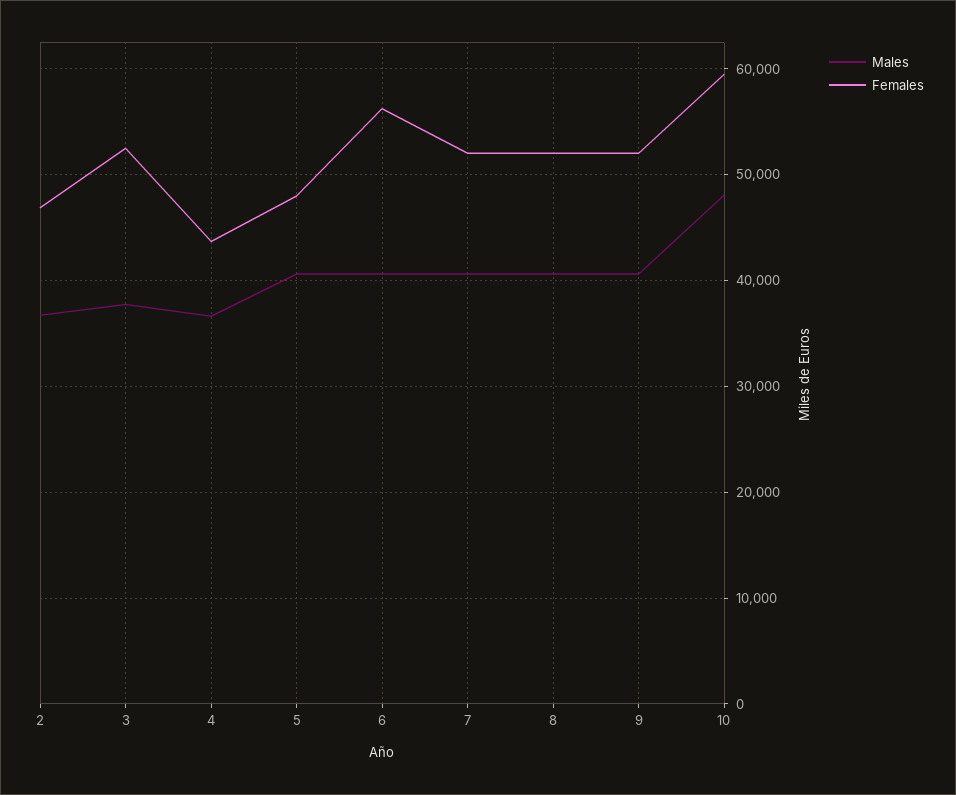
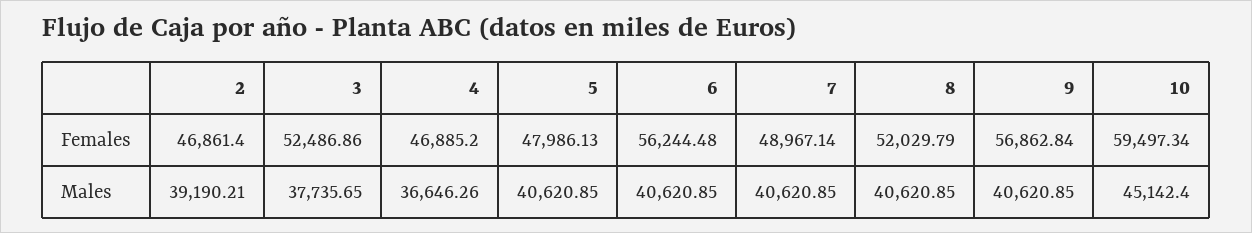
  {
    "Males": {
-     "2": 37000,
+     "2": 39190.21,
      "3": 37735.65,
      "4": 36646.26,
      "5": 40620.85,
      "6": 40620.85,
      "7": 40620.85,
      "8": 40620.85,
      "9": 40620.85,
-     "10": 48000
+     "10": 45142.4
    },
    "Females": {
      "2": 46861.4,
      "3": 52486.86,
-     "4": 44000,
+     "4": 46885.2,
      "5": 47986.13,
      "6": 56244.48,
-     "7": 52000,
+     "7": 48967.14,
      "8": 52029.79,
-     "9": 52000,
+     "9": 56862.84,
      "10": 59497.34
    }
  }

